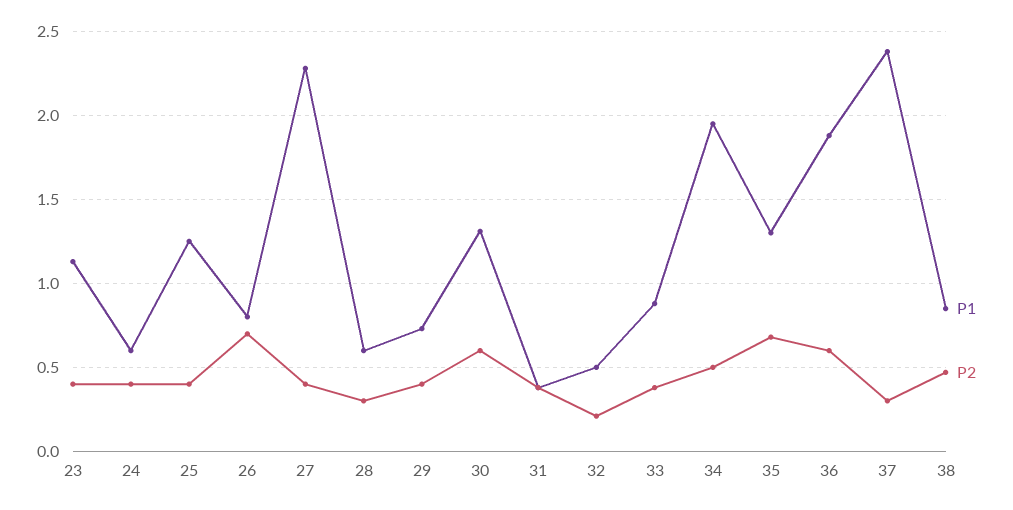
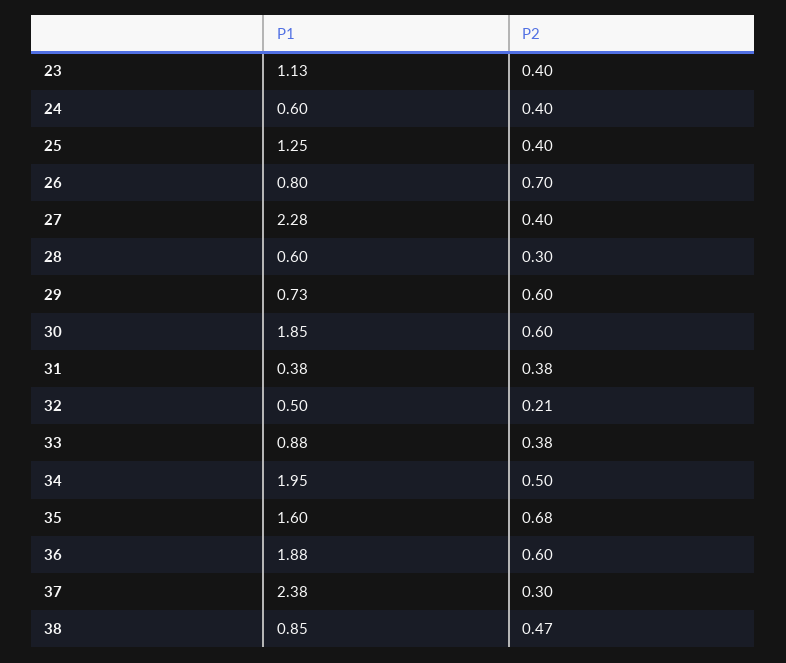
  {
    "P1": {
      "23": 1.13,
      "24": 0.6,
      "25": 1.25,
      "26": 0.8,
      "27": 2.28,
      "28": 0.6,
      "29": 0.73,
-     "30": 1.3,
+     "30": 1.85,
      "31": 0.38,
      "32": 0.5,
      "33": 0.88,
      "34": 1.95,
-     "35": 1.3,
+     "35": 1.6,
      "36": 1.88,
      "37": 2.38,
      "38": 0.85
    },
    "P2": {
      "23": 0.4,
      "24": 0.4,
      "25": 0.4,
      "26": 0.7,
      "27": 0.4,
      "28": 0.3,
-     "29": 0.4,
+     "29": 0.6,
      "30": 0.6,
      "31": 0.38,
      "32": 0.21,
      "33": 0.38,
      "34": 0.5,
      "35": 0.68,
      "36": 0.6,
      "37": 0.3,
      "38": 0.47
    }
  }

